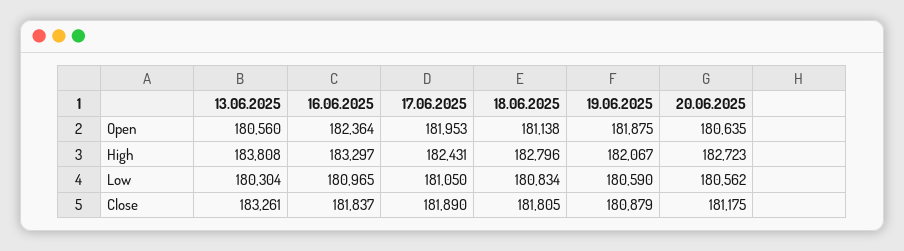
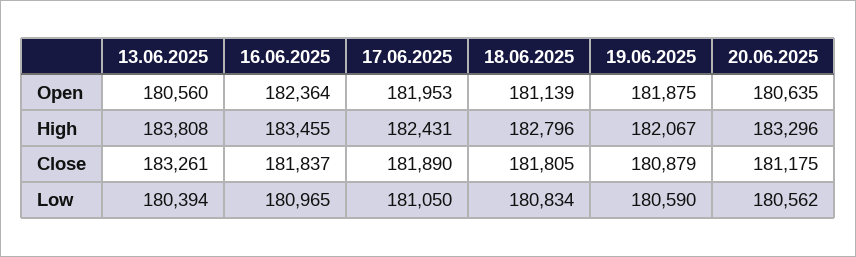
  {
    "13.06.2025": {
      "Open": 180560,
      "High": 183808,
-     "Low": 180304,
+     "Low": 180394,
      "Close": 183261
    },
    "16.06.2025": {
      "Open": 182364,
-     "High": 183297,
+     "High": 183455,
      "Low": 180965,
      "Close": 181837
    },
    "17.06.2025": {
      "Open": 181953,
      "High": 182431,
      "Low": 181050,
      "Close": 181890
    },
    "18.06.2025": {
-     "Open": 181138,
+     "Open": 181139,
      "High": 182796,
      "Low": 180834,
      "Close": 181805
    },
    "19.06.2025": {
      "Open": 181875,
      "High": 182067,
      "Low": 180590,
      "Close": 180879
    },
    "20.06.2025": {
      "Open": 180635,
-     "High": 182723,
+     "High": 183296,
      "Low": 180562,
      "Close": 181175
    }
  }

